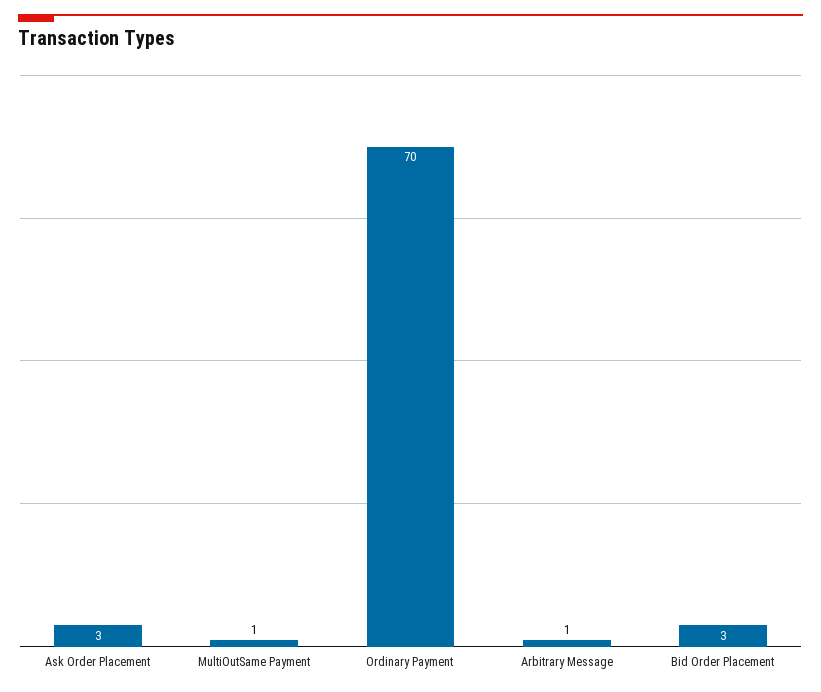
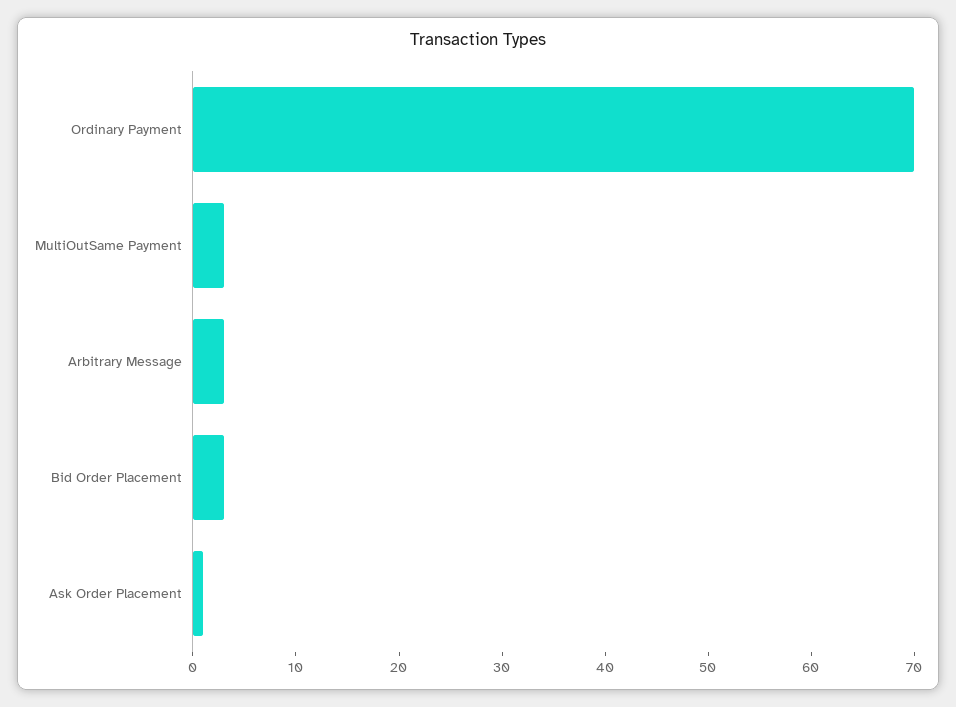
  {
-   "Ask Order Placement": 3,
+   "Ask Order Placement": 1,
-   "MultiOutSame Payment": 1,
+   "MultiOutSame Payment": 3,
    "Ordinary Payment": 70,
-   "Arbitrary Message": 1,
+   "Arbitrary Message": 3,
    "Bid Order Placement": 3
  }

